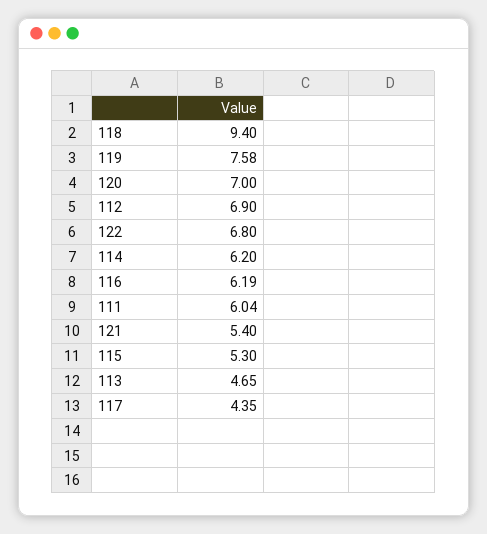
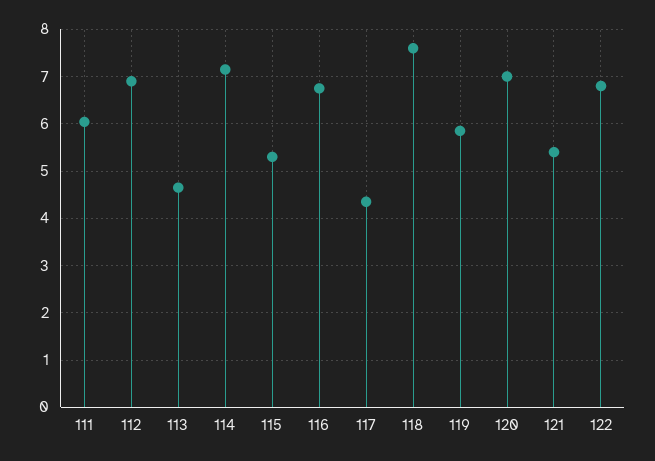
  {
-   "118": 9.4,
+   "118": 7.6,
-   "119": 7.58,
+   "119": 5.8,
    "120": 7,
    "112": 6.9,
    "122": 6.8,
-   "114": 6.2,
+   "114": 7.2,
-   "116": 6.19,
+   "116": 6.8,
    "111": 6.04,
    "121": 5.4,
    "115": 5.3,
    "113": 4.65,
    "117": 4.35
  }

